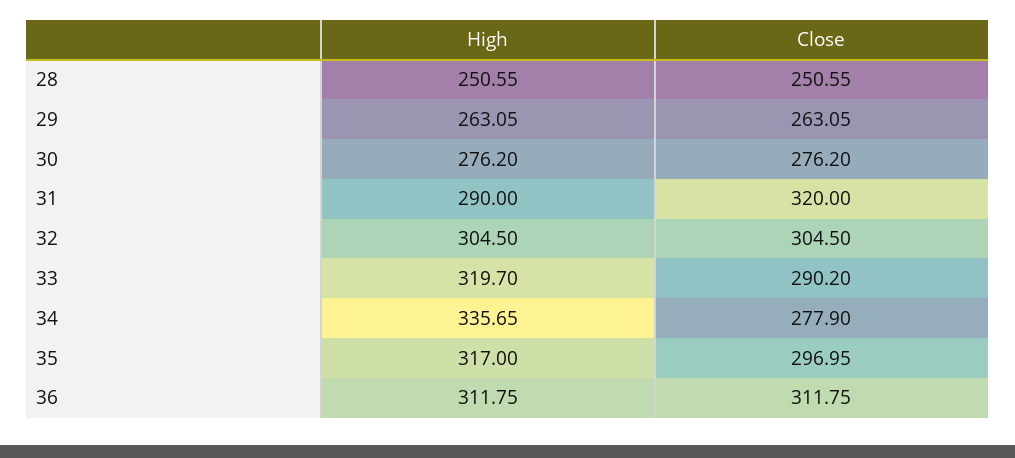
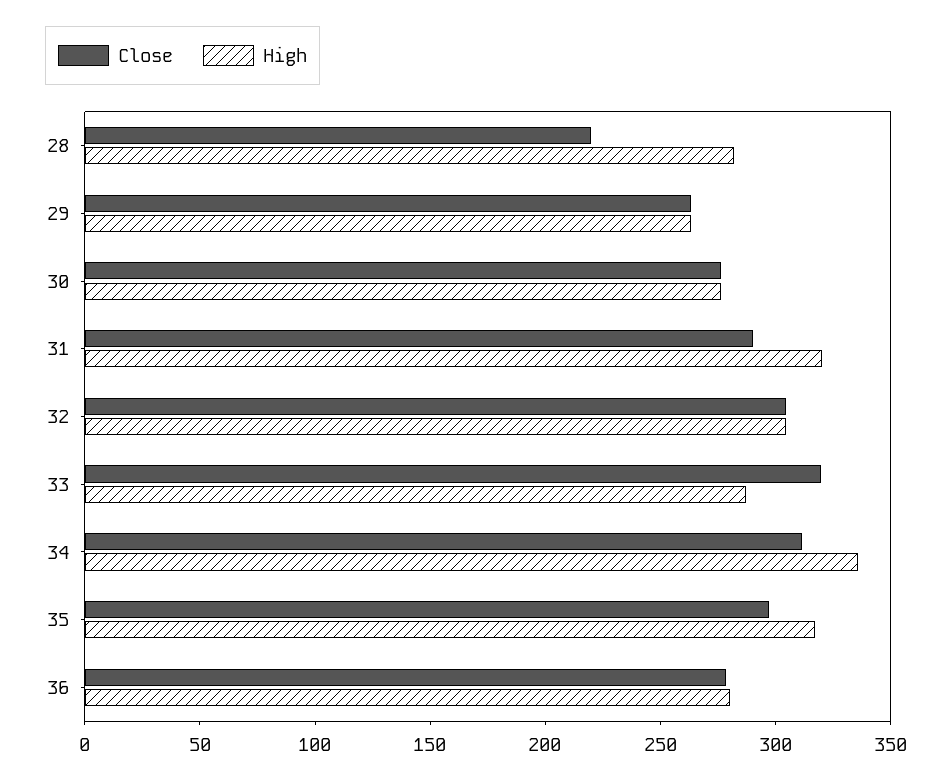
  {
    "High": {
-     "28": 250.55,
+     "28": 280,
      "29": 263.05,
      "30": 276.2,
-     "31": 290,
+     "31": 320,
      "32": 304.5,
-     "33": 319.7,
+     "33": 290,
      "34": 335.65,
      "35": 317,
-     "36": 311.75
+     "36": 280
    },
    "Close": {
-     "28": 250.55,
+     "28": 220,
      "29": 263.05,
      "30": 276.2,
-     "31": 320,
+     "31": 290,
      "32": 304.5,
-     "33": 290.2,
+     "33": 320,
-     "34": 277.9,
+     "34": 310,
      "35": 296.95,
-     "36": 311.75
+     "36": 280
    }
  }

